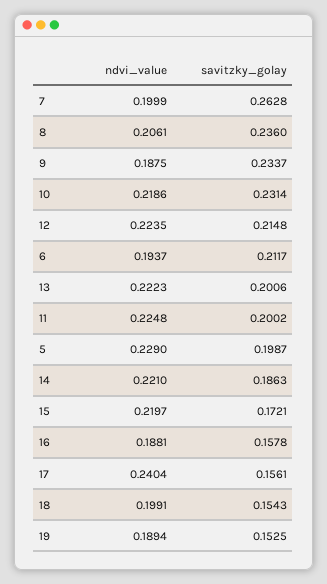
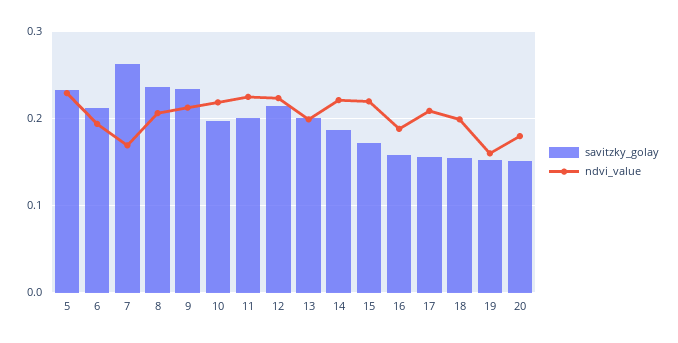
  {
    "ndvi_value": {
-     "7": 0.1999,
+     "7": 0.17,
      "8": 0.2061,
-     "9": 0.1875,
+     "9": 0.21,
      "10": 0.2186,
      "12": 0.2235,
      "6": 0.1937,
-     "13": 0.2223,
+     "13": 0.2,
      "11": 0.2248,
      "5": 0.229,
      "14": 0.221,
      "15": 0.2197,
      "16": 0.1881,
-     "17": 0.2404,
+     "17": 0.21,
      "18": 0.1991,
-     "19": 0.1894
+     "19": 0.16,
+     "20": 0.18
    },
    "savitzky_golay": {
      "7": 0.2628,
      "8": 0.236,
      "9": 0.2337,
-     "10": 0.2314,
+     "10": 0.2,
      "12": 0.2148,
      "6": 0.2117,
      "13": 0.2006,
      "11": 0.2002,
-     "5": 0.1987,
+     "5": 0.23,
      "14": 0.1863,
      "15": 0.1721,
      "16": 0.1578,
      "17": 0.1561,
      "18": 0.1543,
-     "19": 0.1525
+     "19": 0.1525,
+     "20": 0.15
    }
  }

